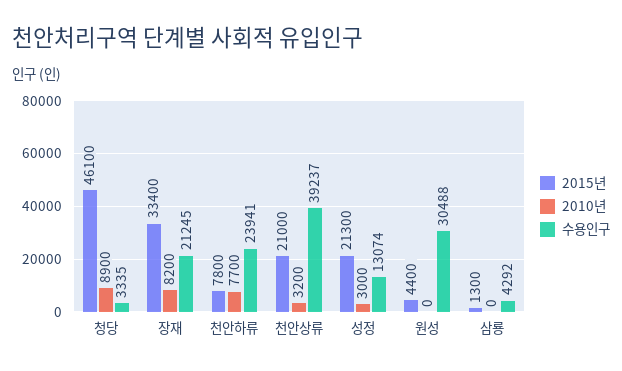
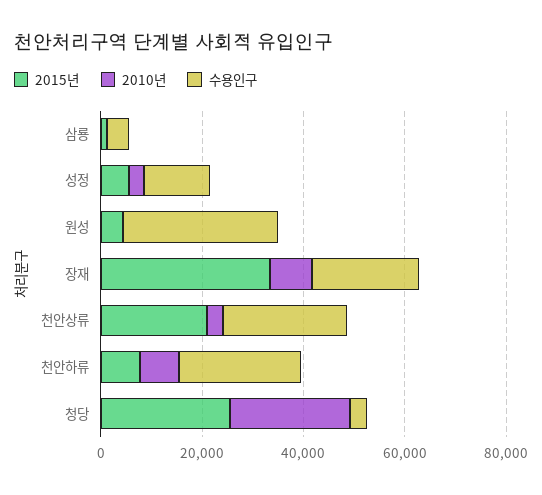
  {
    "2015년": {
-     "청당": 46100,
+     "청당": 25000,
      "장재": 33400,
      "천안하류": 7800,
      "천안상류": 21000,
-     "성정": 21300,
+     "성정": 5000,
      "원성": 4400,
      "삼룡": 1300
    },
    "2010년": {
-     "청당": 8900,
+     "청당": 25000,
      "장재": 8200,
      "천안하류": 7700,
      "천안상류": 3200,
      "성정": 3000,
      "원성": 0,
      "삼룡": 0
    },
    "수용인구": {
      "청당": 3335,
      "장재": 21245,
      "천안하류": 23941,
-     "천안상류": 39237,
+     "천안상류": 25000,
      "성정": 13074,
      "원성": 30488,
      "삼룡": 4292
    }
  }

